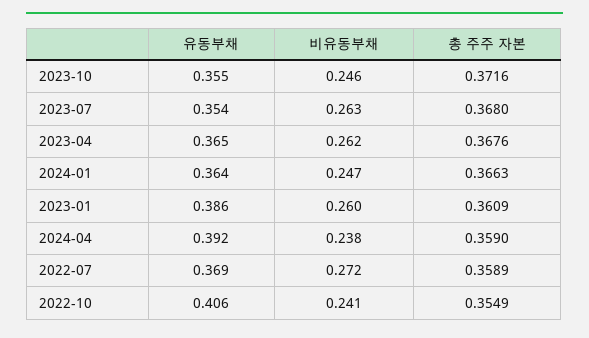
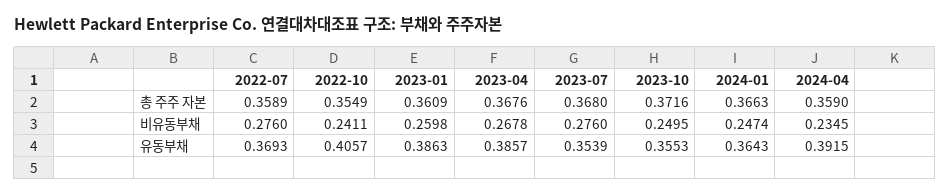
  {
    "유동부채": {
      "2023-10": 0.3553,
      "2023-07": 0.3539,
-     "2023-04": 0.365,
+     "2023-04": 0.3857,
      "2024-01": 0.3643,
      "2023-01": 0.3863,
      "2024-04": 0.3915,
      "2022-07": 0.3693,
      "2022-10": 0.4057
    },
    "비유동부채": {
-     "2023-10": 0.246,
+     "2023-10": 0.2495,
-     "2023-07": 0.263,
+     "2023-07": 0.276,
-     "2023-04": 0.262,
+     "2023-04": 0.2678,
      "2024-01": 0.2474,
      "2023-01": 0.2598,
-     "2024-04": 0.238,
+     "2024-04": 0.2345,
-     "2022-07": 0.272,
+     "2022-07": 0.276,
      "2022-10": 0.2411
    },
    "총 주주 자본": {
      "2023-10": 0.3716,
      "2023-07": 0.368,
      "2023-04": 0.3676,
      "2024-01": 0.3663,
      "2023-01": 0.3609,
      "2024-04": 0.359,
      "2022-07": 0.3589,
      "2022-10": 0.3549
    }
  }

